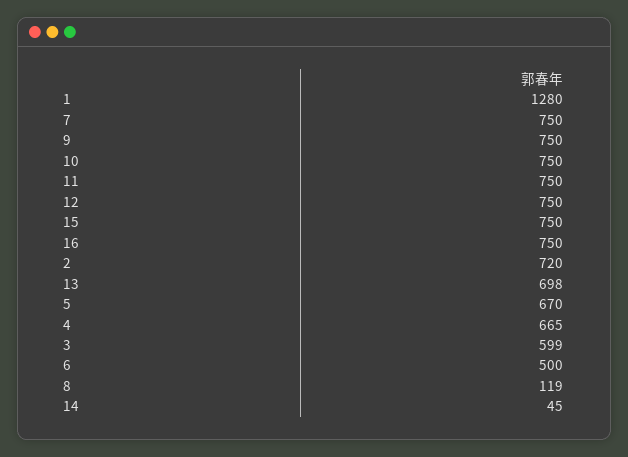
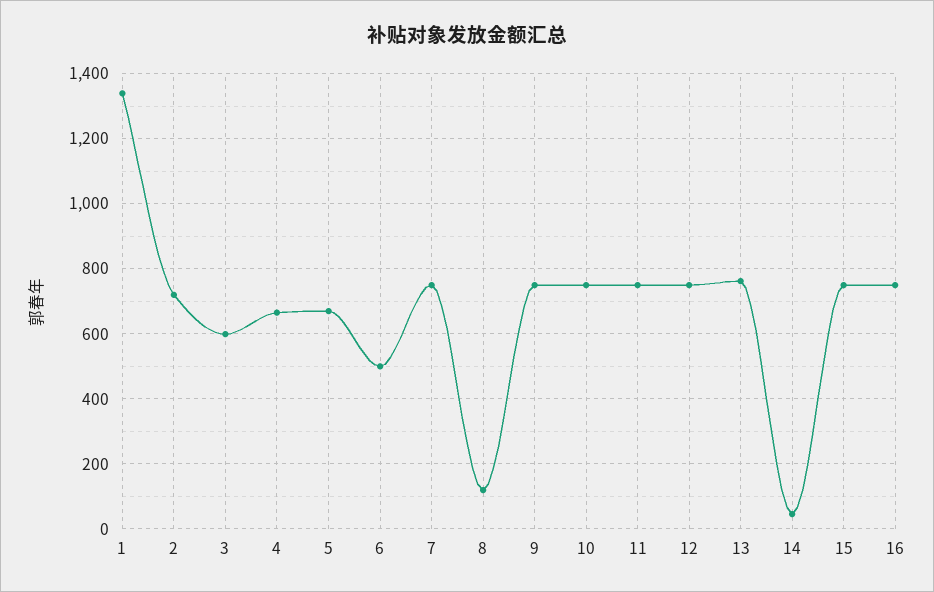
  {
-   "1": 1280,
+   "1": 1340,
    "7": 750,
    "9": 750,
    "10": 750,
    "11": 750,
    "12": 750,
    "15": 750,
    "16": 750,
    "2": 720,
-   "13": 698,
+   "13": 760,
    "5": 670,
    "4": 665,
    "3": 599,
    "6": 500,
    "8": 119,
    "14": 45
  }

